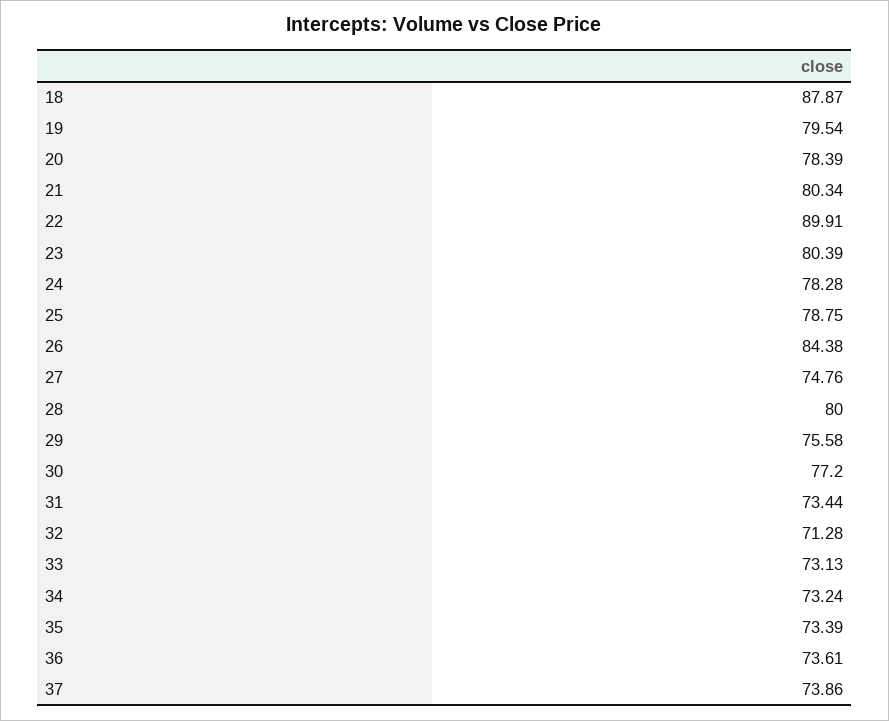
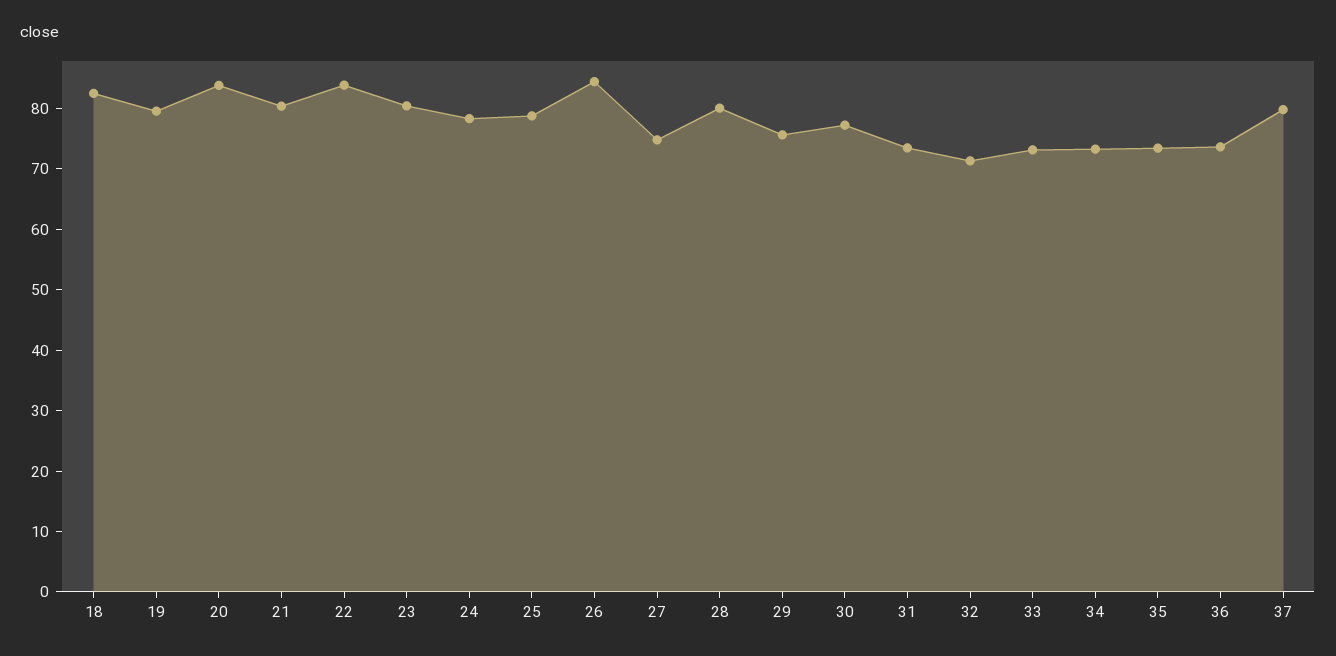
  {
-   "18": 87.87,
+   "18": 82,
    "19": 79.54,
-   "20": 78.39,
+   "20": 84,
    "21": 80.34,
-   "22": 89.91,
+   "22": 84,
    "23": 80.39,
    "24": 78.28,
    "25": 78.75,
    "26": 84.38,
    "27": 74.76,
    "28": 80,
    "29": 75.58,
    "30": 77.2,
    "31": 73.44,
    "32": 71.28,
    "33": 73.13,
    "34": 73.24,
    "35": 73.39,
    "36": 73.61,
-   "37": 73.86
+   "37": 80
  }

